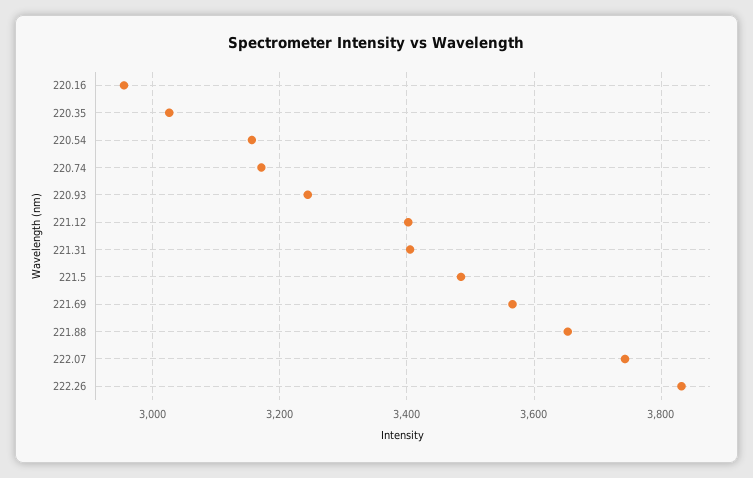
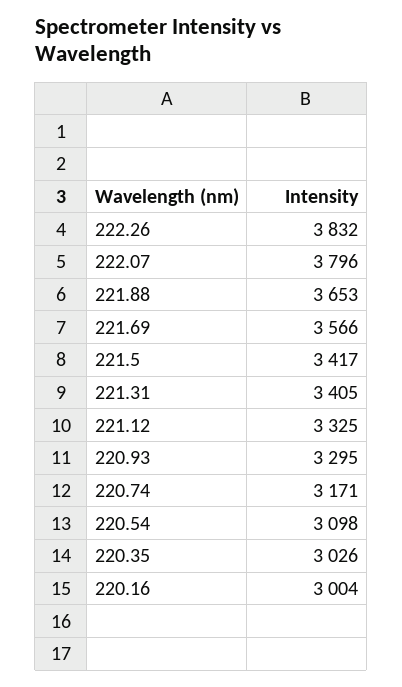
  {
-   "220.16": 2960,
+   "220.16": 3004,
    "220.35": 3026,
-   "220.54": 3160,
+   "220.54": 3098,
    "220.74": 3171,
-   "220.93": 3240,
+   "220.93": 3295,
-   "221.12": 3400,
+   "221.12": 3325,
    "221.31": 3405,
-   "221.5": 3480,
+   "221.5": 3417,
    "221.69": 3566,
    "221.88": 3653,
-   "222.07": 3740,
+   "222.07": 3796,
    "222.26": 3832
  }

